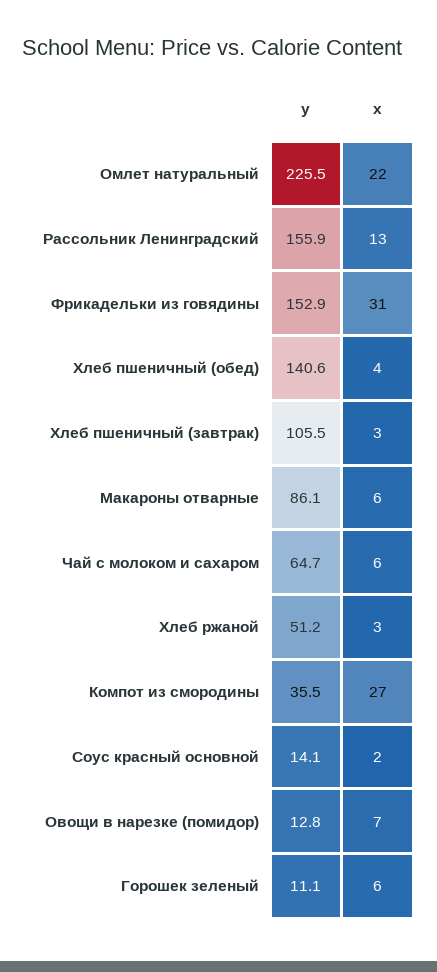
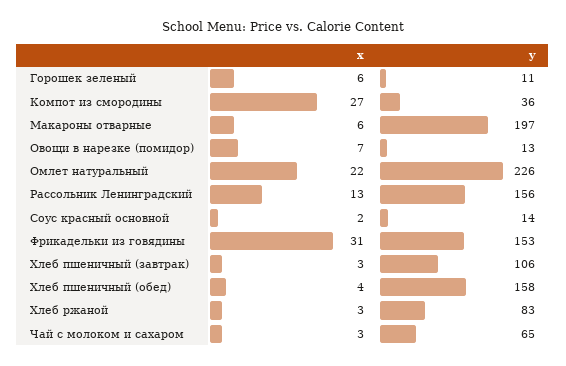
  {
    "y": {
      "Омлет натуральный": 225.5,
      "Рассольник Ленинградский": 155.9,
      "Фрикадельки из говядины": 152.9,
-     "Хлеб пшеничный (обед)": 140.6,
+     "Хлеб пшеничный (обед)": 158,
      "Хлеб пшеничный (завтрак)": 105.5,
-     "Макароны отварные": 86.1,
+     "Макароны отварные": 197,
      "Чай с молоком и сахаром": 64.7,
-     "Хлеб ржаной": 51.2,
+     "Хлеб ржаной": 83,
      "Компот из смородины": 35.5,
      "Соус красный основной": 14.1,
      "Овощи в нарезке (помидор)": 12.8,
      "Горошек зеленый": 11.1
    },
    "x": {
      "Омлет натуральный": 22,
      "Рассольник Ленинградский": 13,
      "Фрикадельки из говядины": 31,
      "Хлеб пшеничный (обед)": 4,
      "Хлеб пшеничный (завтрак)": 3,
      "Макароны отварные": 6,
-     "Чай с молоком и сахаром": 6,
+     "Чай с молоком и сахаром": 3,
      "Хлеб ржаной": 3,
      "Компот из смородины": 27,
      "Соус красный основной": 2,
      "Овощи в нарезке (помидор)": 7,
      "Горошек зеленый": 6
    }
  }

